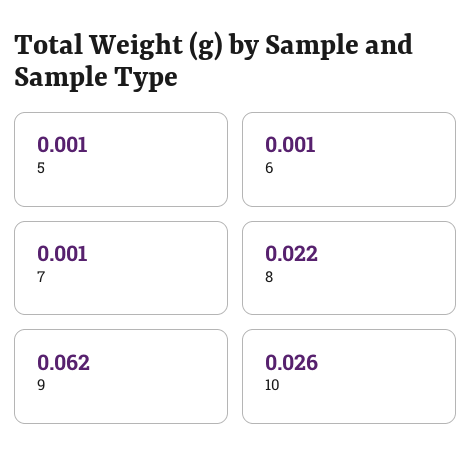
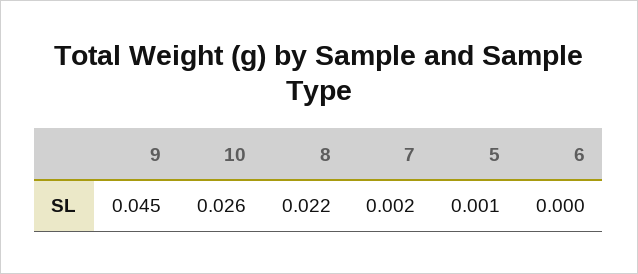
  {
    "5": 0.001,
-   "6": 0.001,
+   "6": 0,
-   "7": 0.001,
+   "7": 0.002,
    "8": 0.022,
-   "9": 0.062,
+   "9": 0.045,
    "10": 0.026
  }

